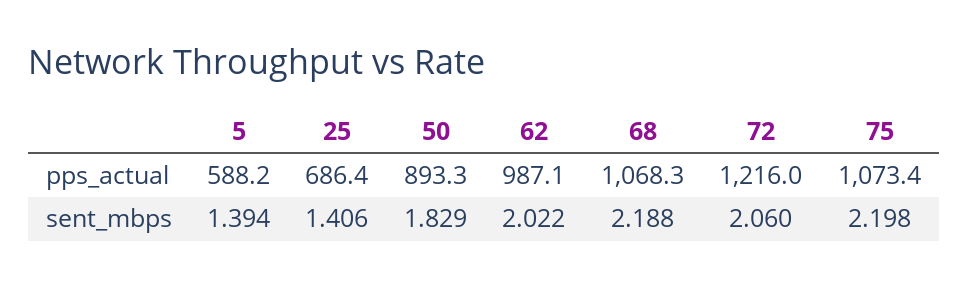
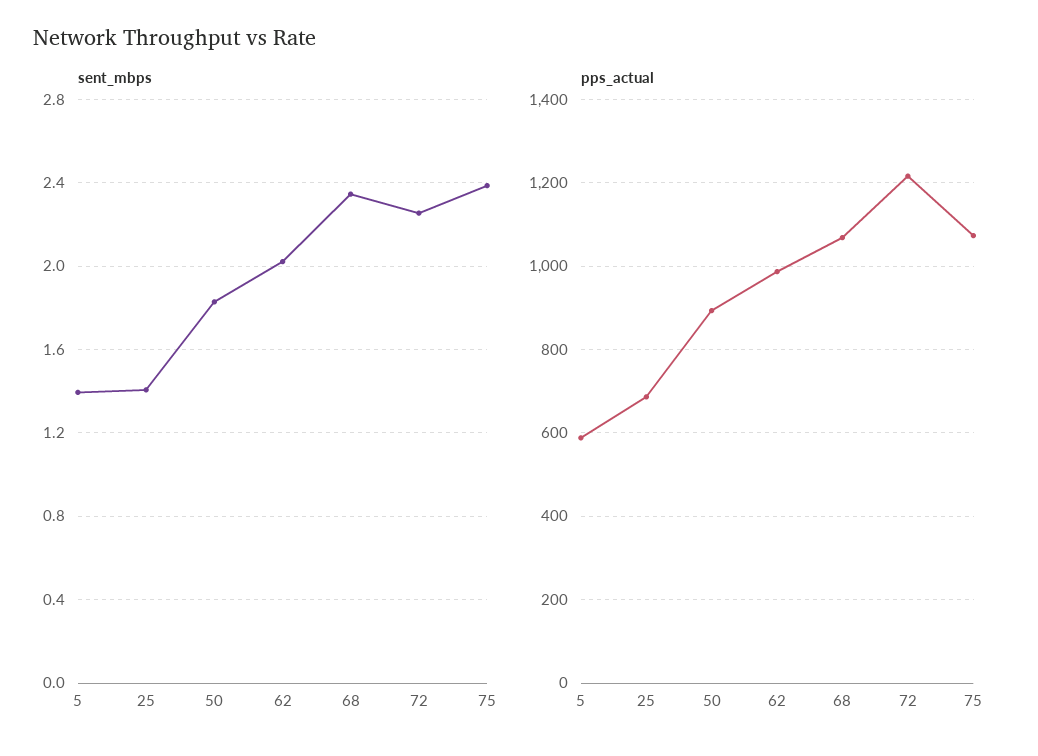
  {
    "pps_actual": {
      "5": 588.2,
      "25": 686.4,
      "50": 893.3,
      "62": 987.1,
      "68": 1068.3,
      "72": 1216,
      "75": 1073.4
    },
    "sent_mbps": {
      "5": 1.394,
      "25": 1.406,
      "50": 1.829,
      "62": 2.022,
-     "68": 2.188,
+     "68": 2.35,
-     "72": 2.06,
+     "72": 2.25,
-     "75": 2.198
+     "75": 2.4
    }
  }

